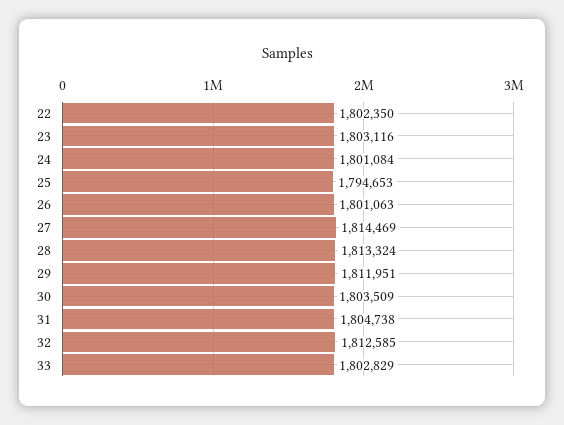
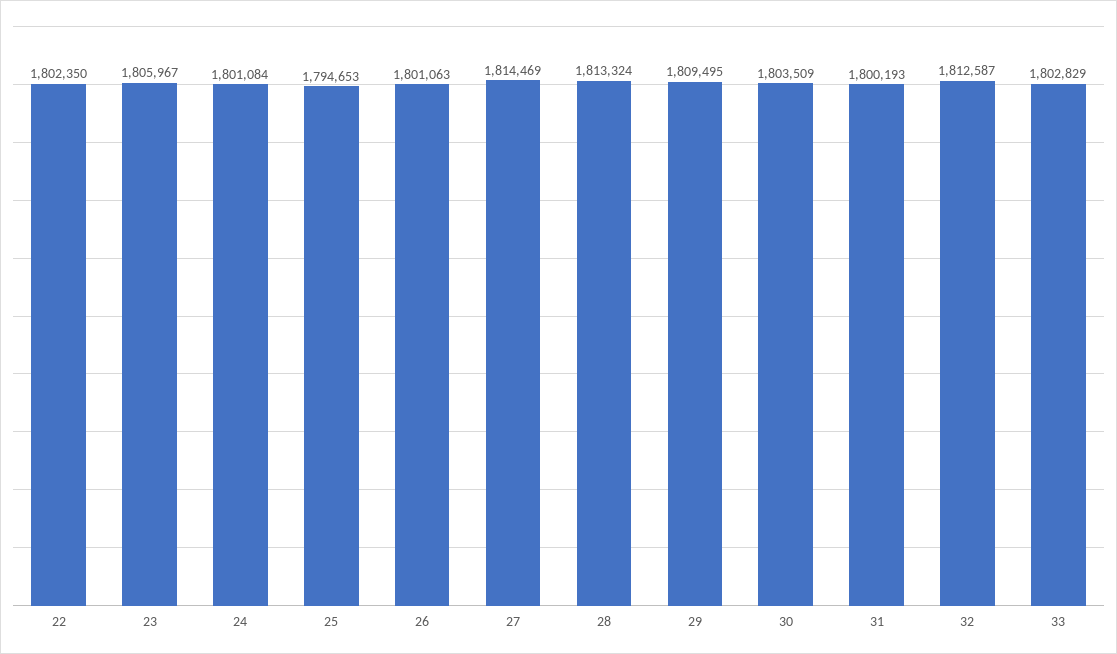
  {
    "22": 1802350,
-   "23": 1803116,
+   "23": 1805967,
    "24": 1801084,
    "25": 1794653,
    "26": 1801063,
    "27": 1814469,
    "28": 1813324,
-   "29": 1811951,
+   "29": 1809495,
    "30": 1803509,
-   "31": 1804738,
+   "31": 1800193,
-   "32": 1812585,
+   "32": 1812587,
    "33": 1802829
  }

